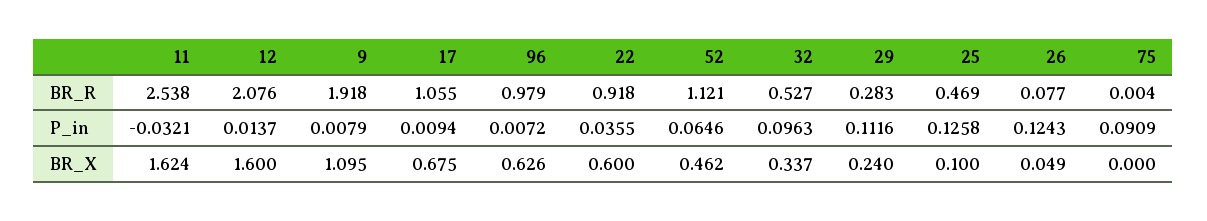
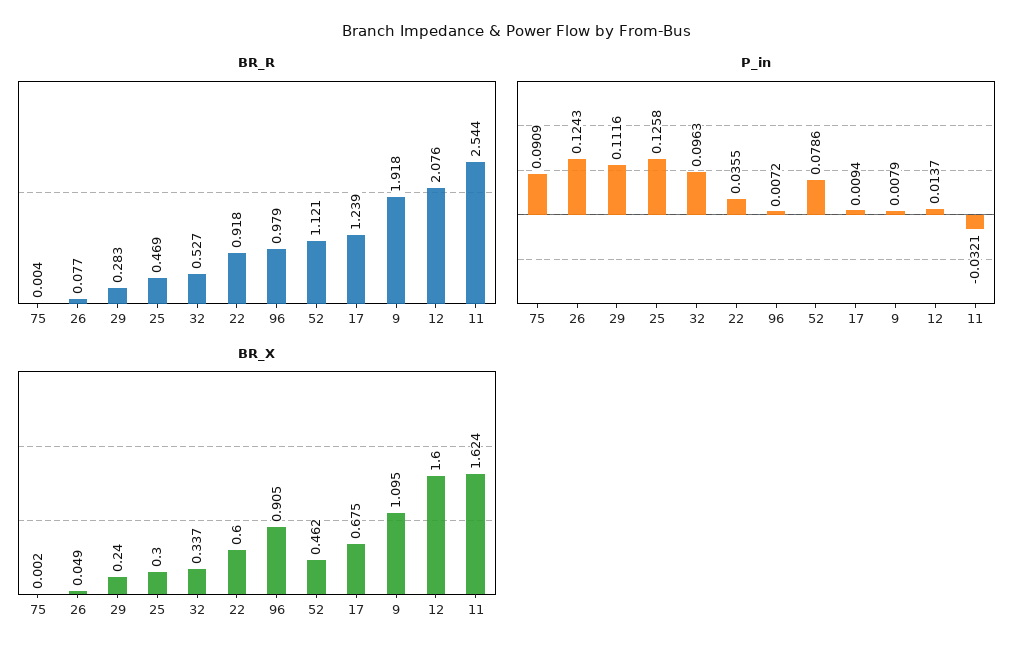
  {
    "BR_R": {
-     "11": 2.538,
+     "11": 2.544,
      "12": 2.076,
      "9": 1.918,
-     "17": 1.055,
+     "17": 1.239,
      "96": 0.979,
      "22": 0.918,
      "52": 1.121,
      "32": 0.527,
      "29": 0.283,
      "25": 0.469,
      "26": 0.077,
      "75": 0.004
    },
    "P_in": {
      "11": -0.0321,
      "12": 0.0137,
      "9": 0.0079,
      "17": 0.0094,
      "96": 0.0072,
      "22": 0.0355,
-     "52": 0.0646,
+     "52": 0.0786,
      "32": 0.0963,
      "29": 0.1116,
      "25": 0.1258,
      "26": 0.1243,
      "75": 0.0909
    },
    "BR_X": {
      "11": 1.624,
      "12": 1.6,
      "9": 1.095,
      "17": 0.675,
-     "96": 0.626,
+     "96": 0.905,
      "22": 0.6,
      "52": 0.462,
      "32": 0.337,
      "29": 0.24,
-     "25": 0.1,
+     "25": 0.3,
      "26": 0.049,
-     "75": 0
+     "75": 0.002
    }
  }

